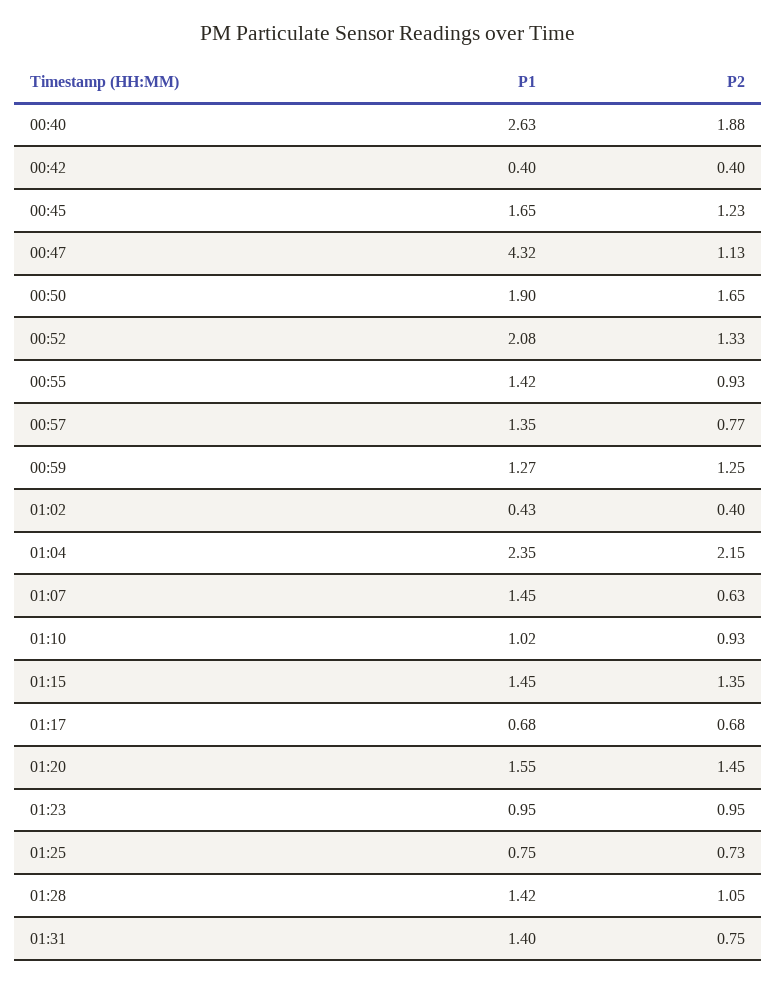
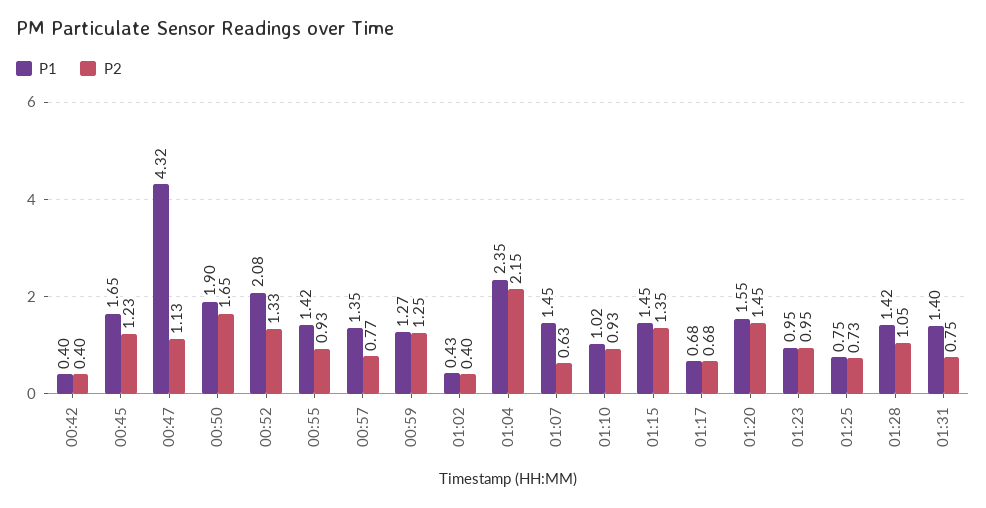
  {
    "P1": {
-     "00:40": 2.63,
      "00:42": 0.4,
      "00:45": 1.65,
      "00:47": 4.32,
      "00:50": 1.9,
      "00:52": 2.08,
      "00:55": 1.42,
      "00:57": 1.35,
      "00:59": 1.27,
      "01:02": 0.43,
      "01:04": 2.35,
      "01:07": 1.45,
      "01:10": 1.02,
      "01:15": 1.45,
      "01:17": 0.68,
      "01:20": 1.55,
      "01:23": 0.95,
      "01:25": 0.75,
      "01:28": 1.42,
      "01:31": 1.4
    },
    "P2": {
-     "00:40": 1.88,
      "00:42": 0.4,
      "00:45": 1.23,
      "00:47": 1.13,
      "00:50": 1.65,
      "00:52": 1.33,
      "00:55": 0.93,
      "00:57": 0.77,
      "00:59": 1.25,
      "01:02": 0.4,
      "01:04": 2.15,
      "01:07": 0.63,
      "01:10": 0.93,
      "01:15": 1.35,
      "01:17": 0.68,
      "01:20": 1.45,
      "01:23": 0.95,
      "01:25": 0.73,
      "01:28": 1.05,
      "01:31": 0.75
    }
  }

